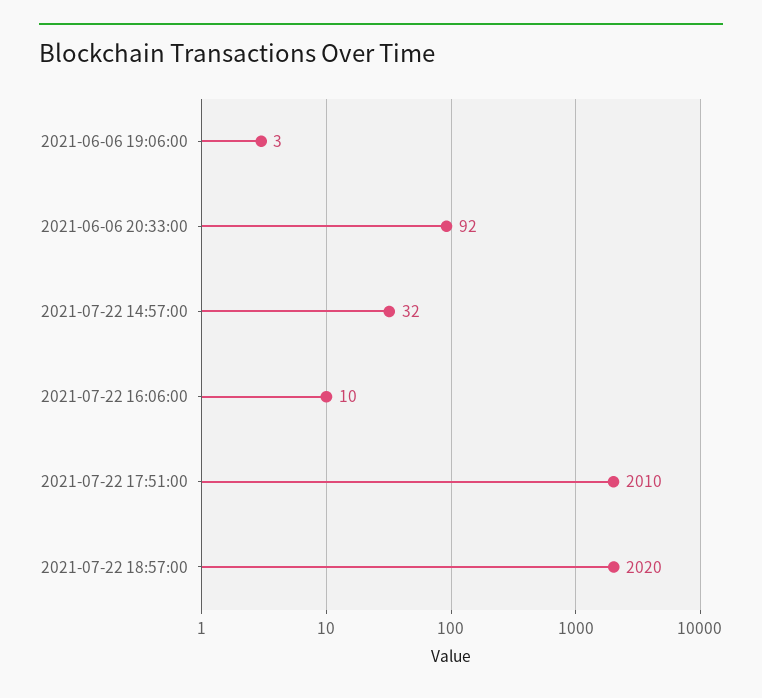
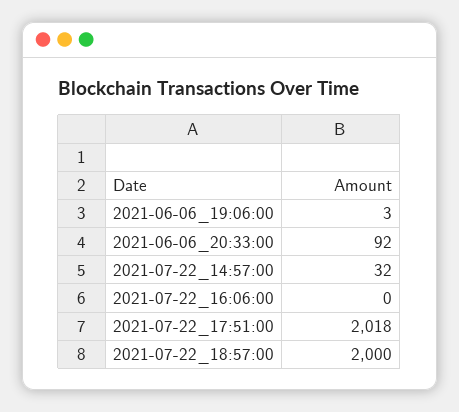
  {
    "2021-06-06 19:06:00": 3,
    "2021-06-06 20:33:00": 92,
    "2021-07-22 14:57:00": 32,
-   "2021-07-22 16:06:00": 10,
+   "2021-07-22 16:06:00": 0,
-   "2021-07-22 17:51:00": 2010,
+   "2021-07-22 17:51:00": 2018,
-   "2021-07-22 18:57:00": 2020
+   "2021-07-22 18:57:00": 2000
  }

